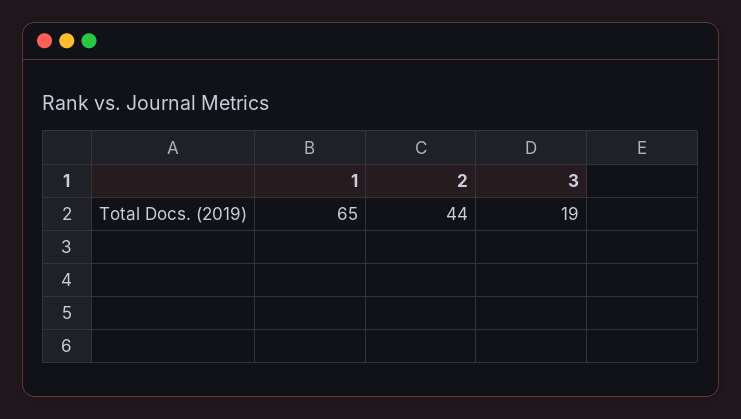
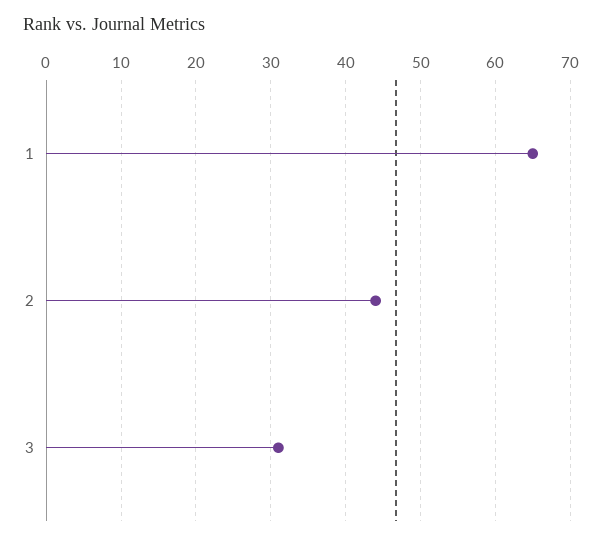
  {
    "1": 65,
    "2": 44,
-   "3": 19
+   "3": 31
  }

